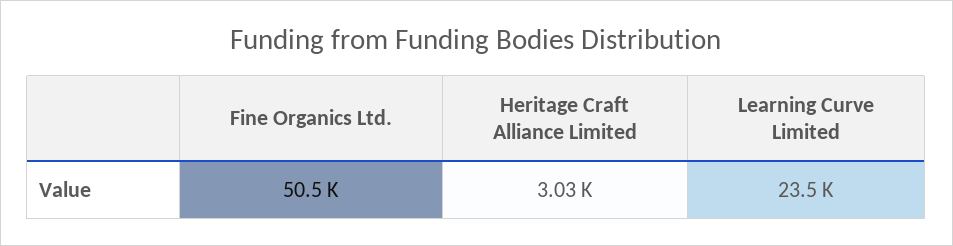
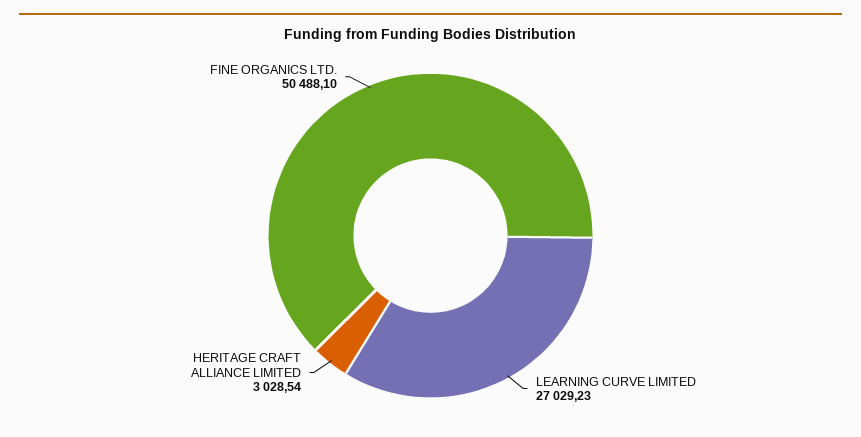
  {
    "Fine Organics Ltd.": 50488.1,
    "Heritage Craft Alliance Limited": 3028.54,
-   "Learning Curve Limited": 23500
+   "Learning Curve Limited": 27029.23
  }

